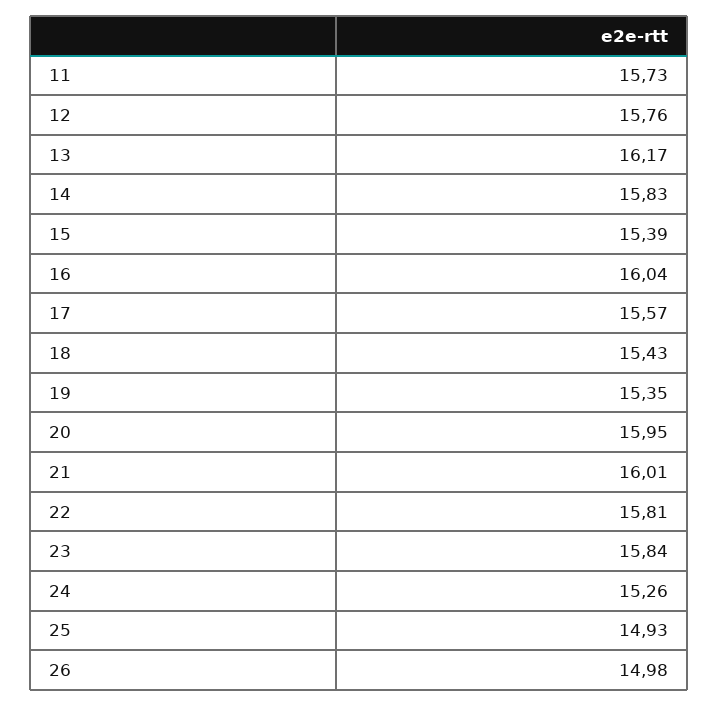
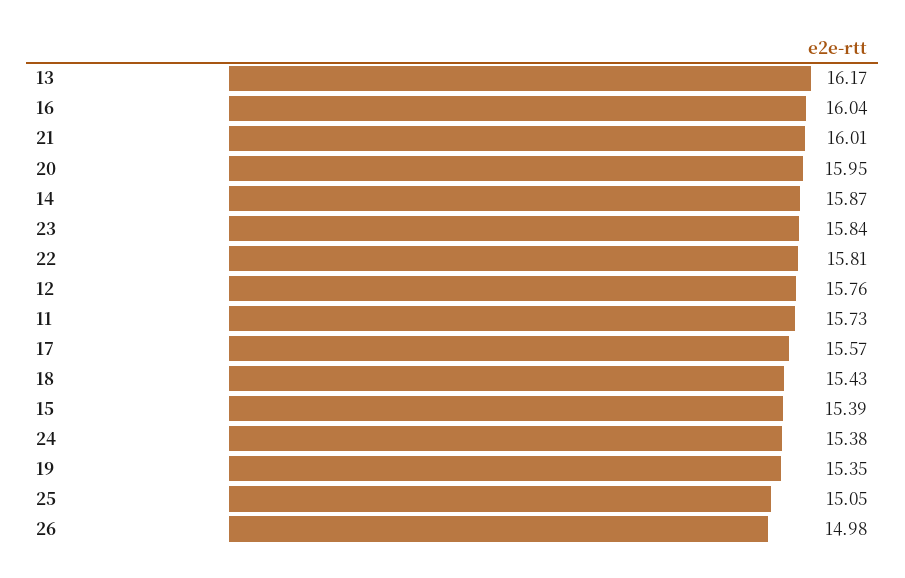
  {
    "11": 15.73,
    "12": 15.76,
    "13": 16.17,
-   "14": 15.83,
+   "14": 15.87,
    "15": 15.39,
    "16": 16.04,
    "17": 15.57,
    "18": 15.43,
    "19": 15.35,
    "20": 15.95,
    "21": 16.01,
    "22": 15.81,
    "23": 15.84,
-   "24": 15.26,
+   "24": 15.38,
-   "25": 14.93,
+   "25": 15.05,
    "26": 14.98
  }

